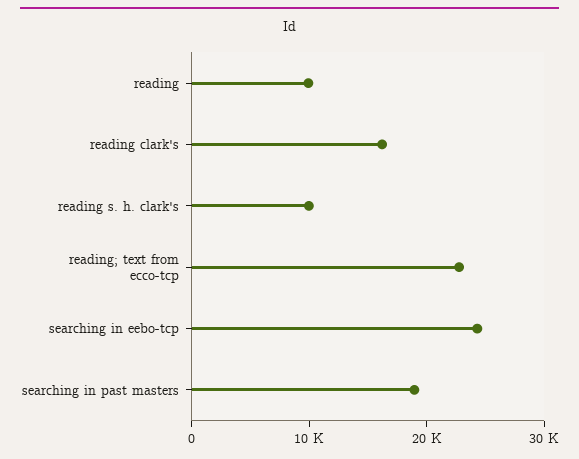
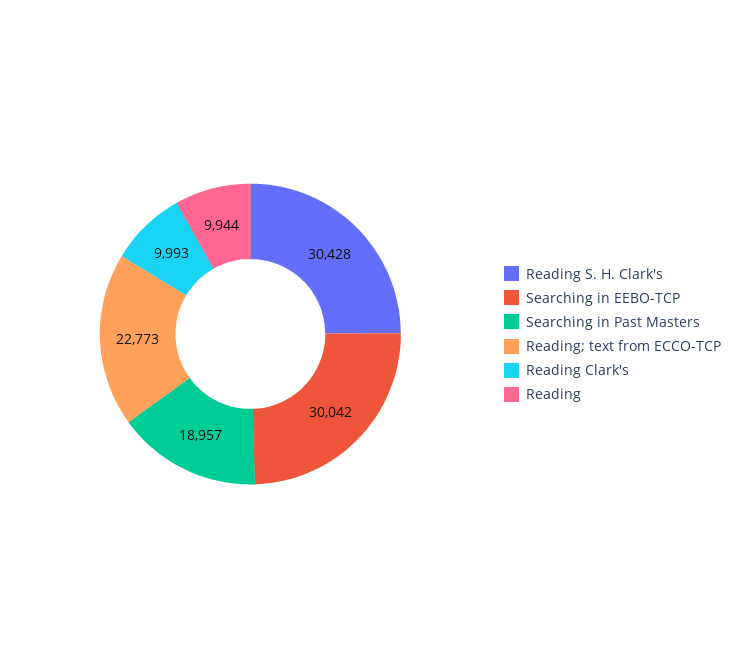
  {
    "reading": 9944,
-   "reading clark's": 16000,
+   "reading clark's": 9993,
-   "reading s. h. clark's": 10000,
+   "reading s. h. clark's": 30428,
    "reading; text from ecco-tcp": 22773,
-   "searching in eebo-tcp": 24000,
+   "searching in eebo-tcp": 30042,
    "searching in past masters": 18957
  }

